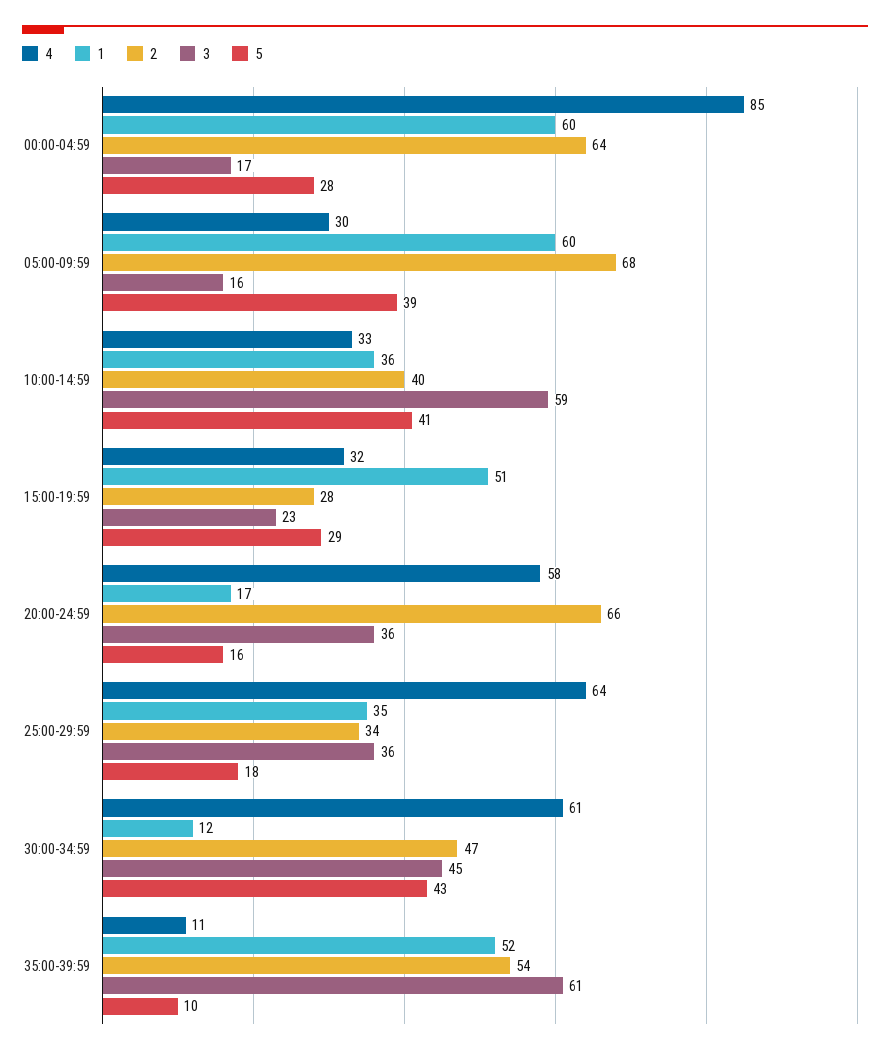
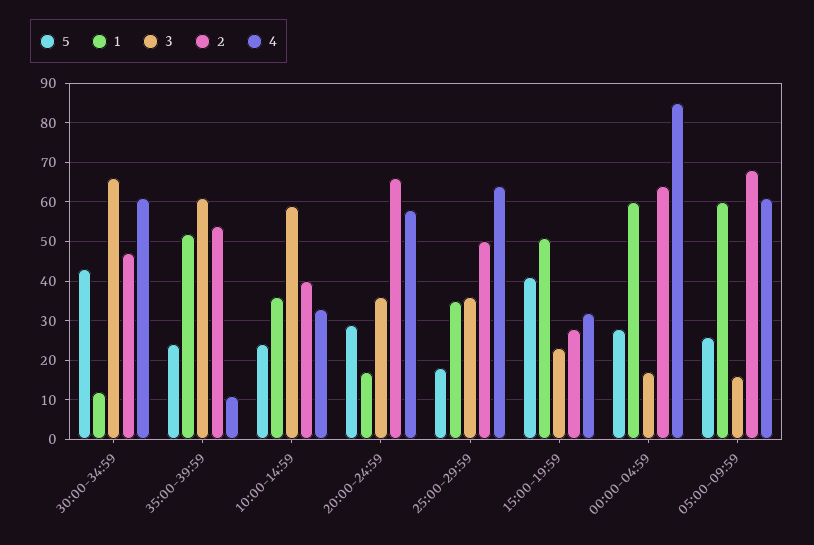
  {
    "4": {
      "00:00-04:59": 85,
-     "05:00-09:59": 30,
+     "05:00-09:59": 60,
      "10:00-14:59": 33,
      "15:00-19:59": 32,
      "20:00-24:59": 58,
      "25:00-29:59": 64,
      "30:00-34:59": 61,
      "35:00-39:59": 11
    },
    "1": {
      "00:00-04:59": 60,
      "05:00-09:59": 60,
      "10:00-14:59": 36,
      "15:00-19:59": 51,
      "20:00-24:59": 17,
      "25:00-29:59": 35,
      "30:00-34:59": 12,
      "35:00-39:59": 52
    },
    "2": {
      "00:00-04:59": 64,
      "05:00-09:59": 68,
      "10:00-14:59": 40,
      "15:00-19:59": 28,
      "20:00-24:59": 66,
-     "25:00-29:59": 34,
+     "25:00-29:59": 50,
      "30:00-34:59": 47,
      "35:00-39:59": 54
    },
    "3": {
      "00:00-04:59": 17,
      "05:00-09:59": 16,
      "10:00-14:59": 59,
      "15:00-19:59": 23,
      "20:00-24:59": 36,
      "25:00-29:59": 36,
-     "30:00-34:59": 45,
+     "30:00-34:59": 65,
      "35:00-39:59": 61
    },
    "5": {
      "00:00-04:59": 28,
-     "05:00-09:59": 39,
+     "05:00-09:59": 25,
-     "10:00-14:59": 41,
+     "10:00-14:59": 25,
-     "15:00-19:59": 29,
+     "15:00-19:59": 40,
-     "20:00-24:59": 16,
+     "20:00-24:59": 30,
      "25:00-29:59": 18,
      "30:00-34:59": 43,
-     "35:00-39:59": 10
+     "35:00-39:59": 25
    }
  }

